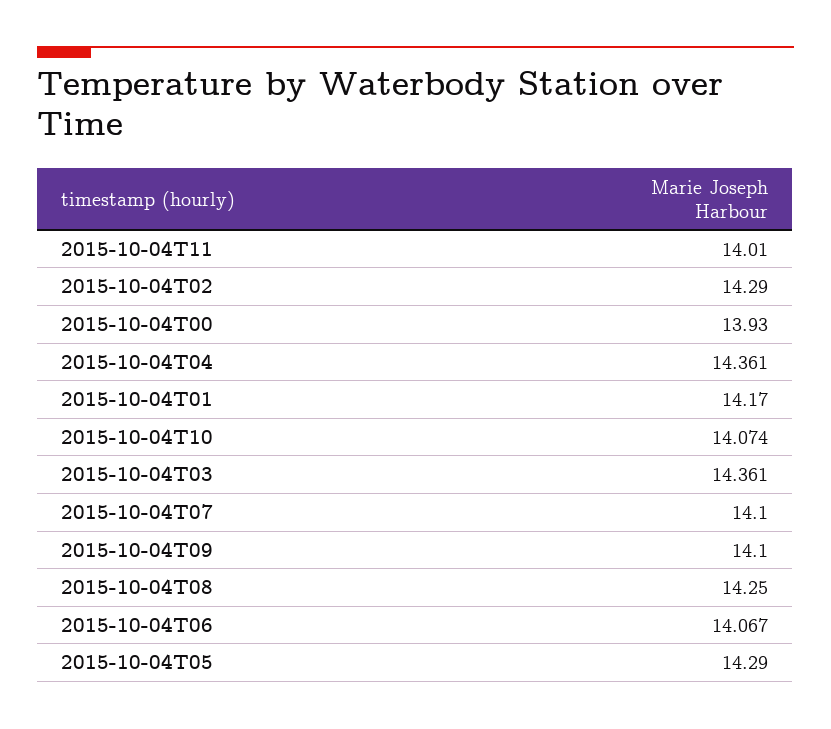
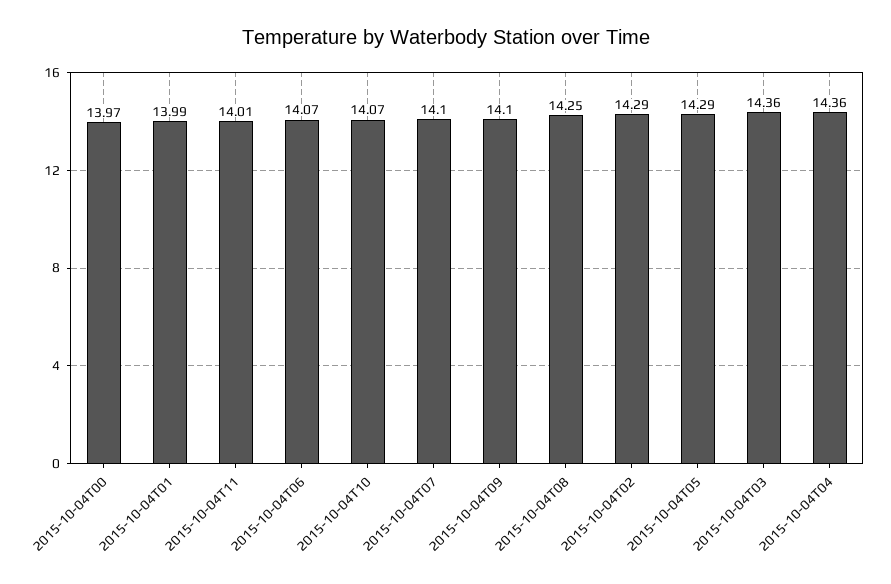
  {
    "2015-10-04T11": 14.01,
    "2015-10-04T02": 14.29,
-   "2015-10-04T00": 13.93,
+   "2015-10-04T00": 13.97,
    "2015-10-04T04": 14.361,
-   "2015-10-04T01": 14.17,
+   "2015-10-04T01": 13.99,
    "2015-10-04T10": 14.074,
    "2015-10-04T03": 14.361,
    "2015-10-04T07": 14.1,
    "2015-10-04T09": 14.1,
    "2015-10-04T08": 14.25,
    "2015-10-04T06": 14.067,
    "2015-10-04T05": 14.29
  }

